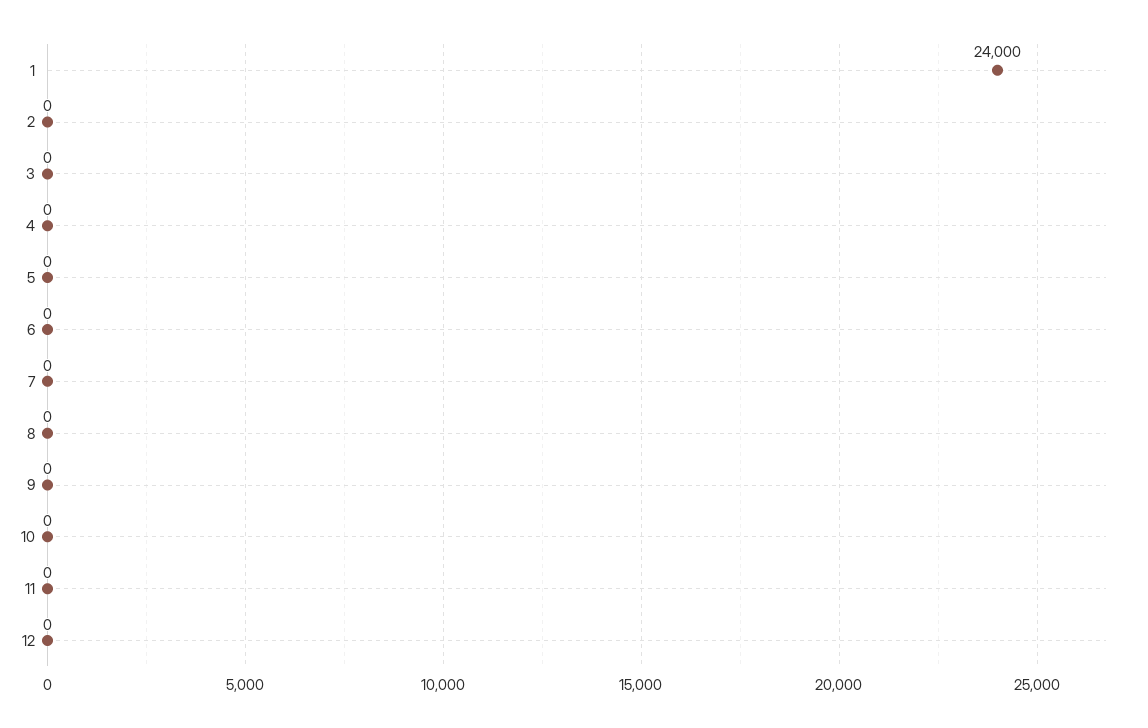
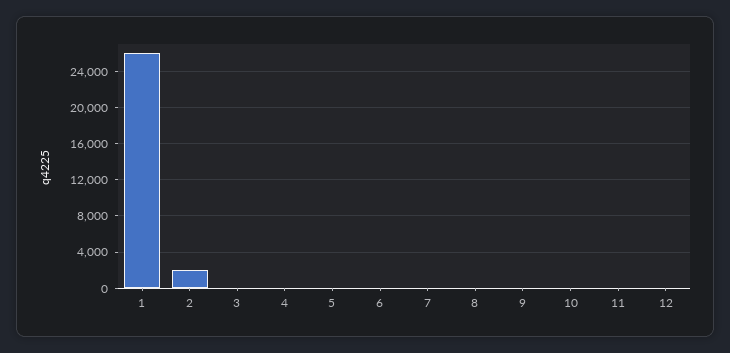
  {
-   "1": 24000,
+   "1": 26000,
-   "2": 0,
+   "2": 2000,
    "3": 0,
    "4": 0,
    "5": 0,
    "6": 0,
    "7": 0,
    "8": 0,
    "9": 0,
    "10": 0,
    "11": 0,
    "12": 0
  }

